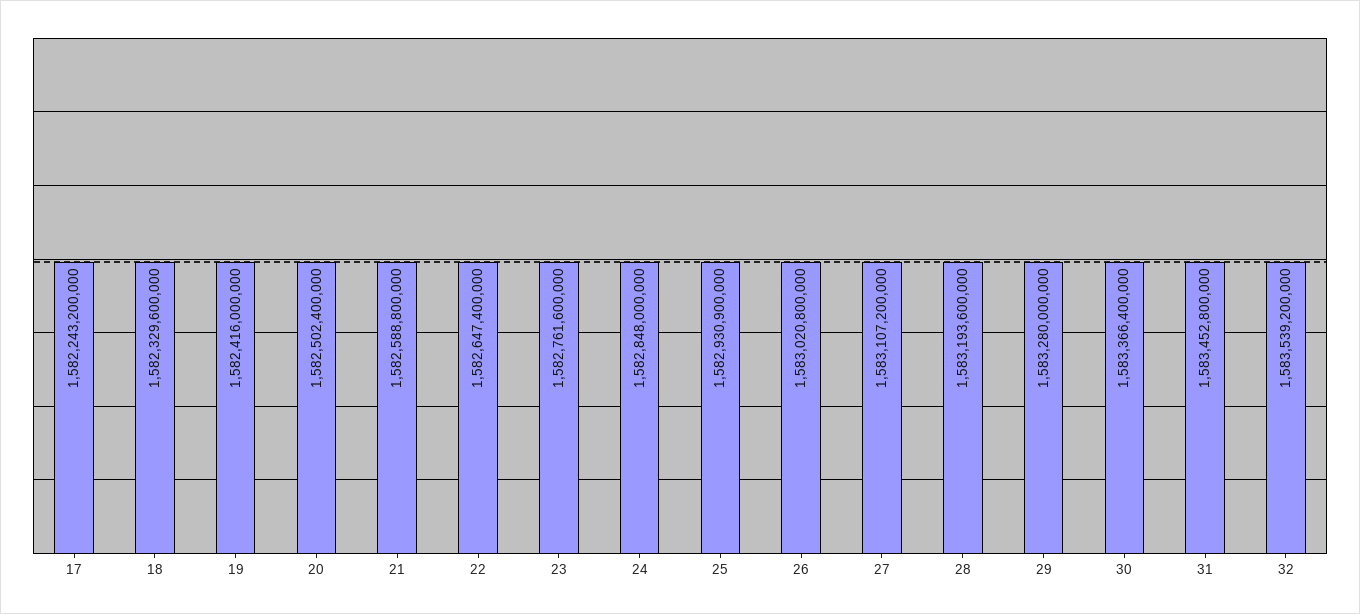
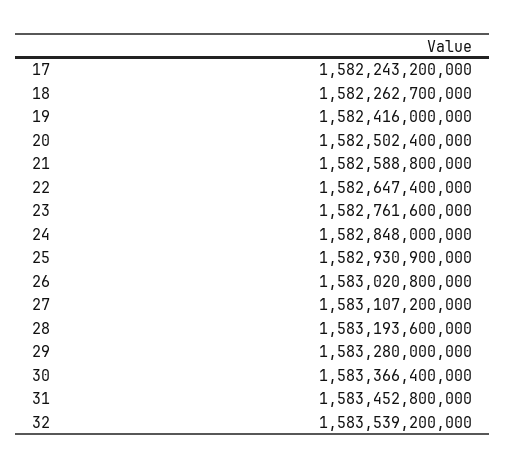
  {
    "17": 1582243200000,
-   "18": 1582329600000,
+   "18": 1582262700000,
    "19": 1582416000000,
    "20": 1582502400000,
    "21": 1582588800000,
    "22": 1582647400000,
    "23": 1582761600000,
    "24": 1582848000000,
    "25": 1582930900000,
    "26": 1583020800000,
    "27": 1583107200000,
    "28": 1583193600000,
    "29": 1583280000000,
    "30": 1583366400000,
    "31": 1583452800000,
    "32": 1583539200000
  }

